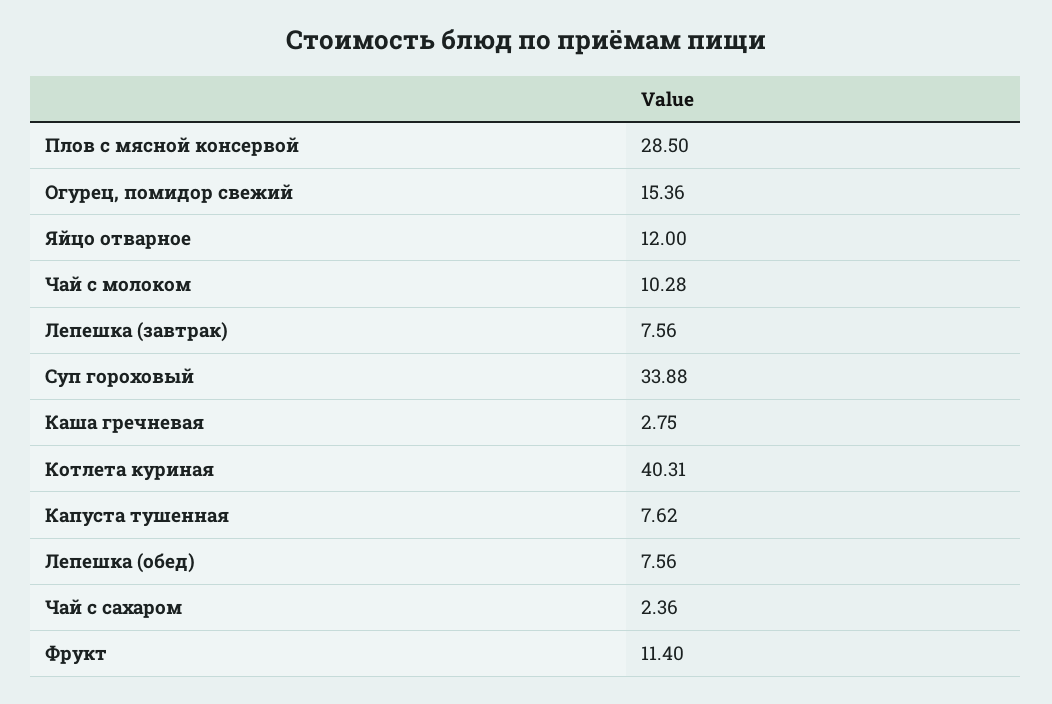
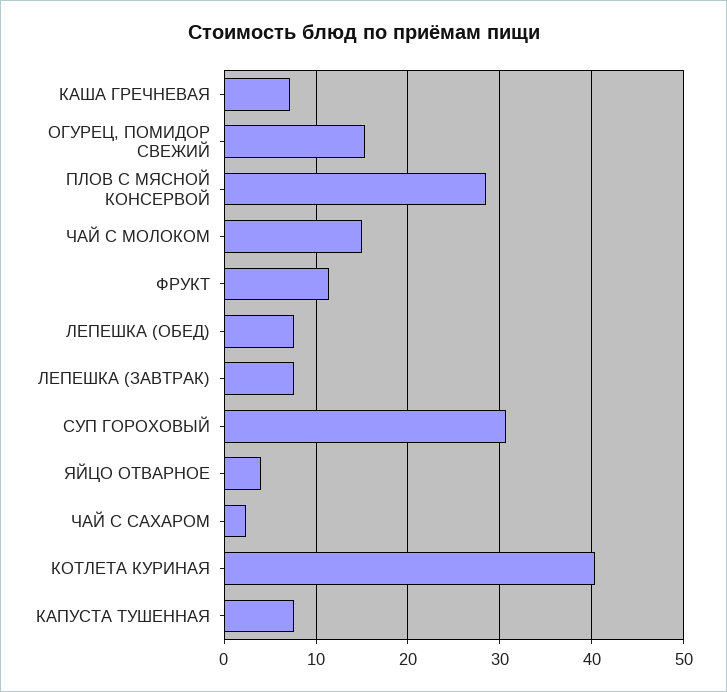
  {
    "Плов с мясной консервой": 28.5,
    "Огурец, помидор свежий": 15.36,
-   "Яйцо отварное": 12,
+   "Яйцо отварное": 4,
-   "Чай с молоком": 10.28,
+   "Чай с молоком": 15,
    "Лепешка (завтрак)": 7.56,
-   "Суп гороховый": 33.88,
+   "Суп гороховый": 31,
-   "Каша гречневая": 2.75,
+   "Каша гречневая": 7,
    "Котлета куриная": 40.31,
    "Капуста тушенная": 7.62,
    "Лепешка (обед)": 7.56,
    "Чай с сахаром": 2.36,
    "Фрукт": 11.4
  }

